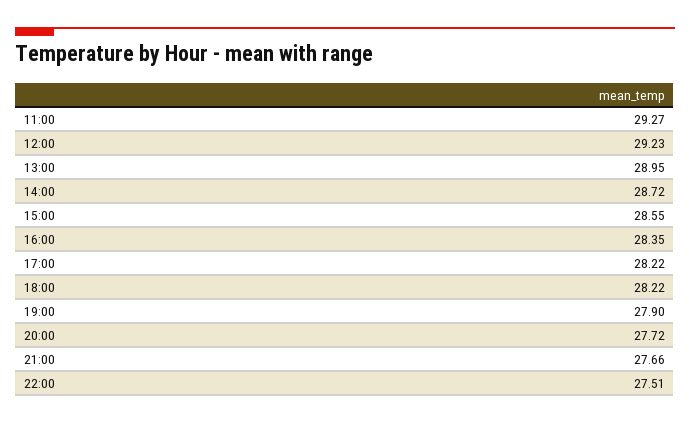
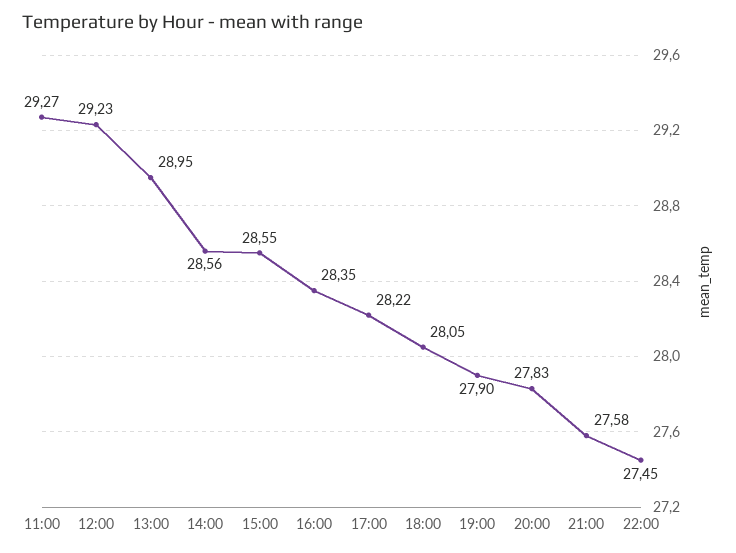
  {
    "11:00": 29.27,
    "12:00": 29.23,
    "13:00": 28.95,
-   "14:00": 28.72,
+   "14:00": 28.56,
    "15:00": 28.55,
    "16:00": 28.35,
    "17:00": 28.22,
-   "18:00": 28.22,
+   "18:00": 28.05,
    "19:00": 27.9,
-   "20:00": 27.72,
+   "20:00": 27.83,
-   "21:00": 27.66,
+   "21:00": 27.58,
-   "22:00": 27.51
+   "22:00": 27.45
  }

